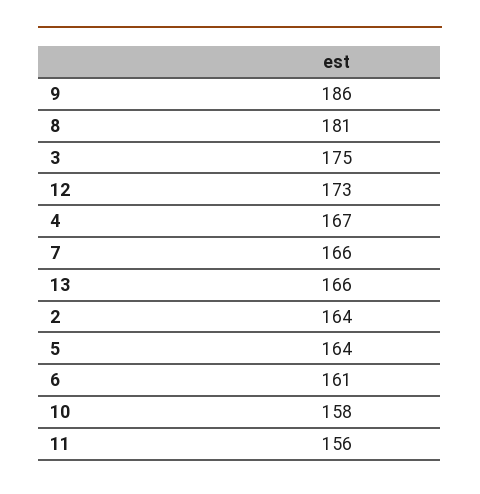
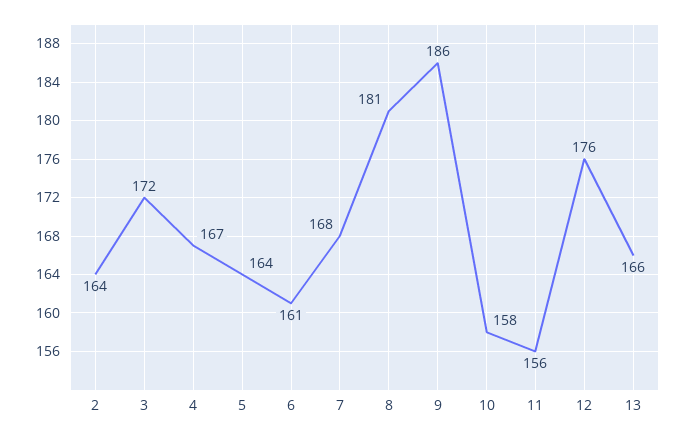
  {
    "9": 186,
    "8": 181,
-   "3": 175,
+   "3": 172,
-   "12": 173,
+   "12": 176,
    "4": 167,
-   "7": 166,
+   "7": 168,
    "13": 166,
    "2": 164,
    "5": 164,
    "6": 161,
    "10": 158,
    "11": 156
  }

